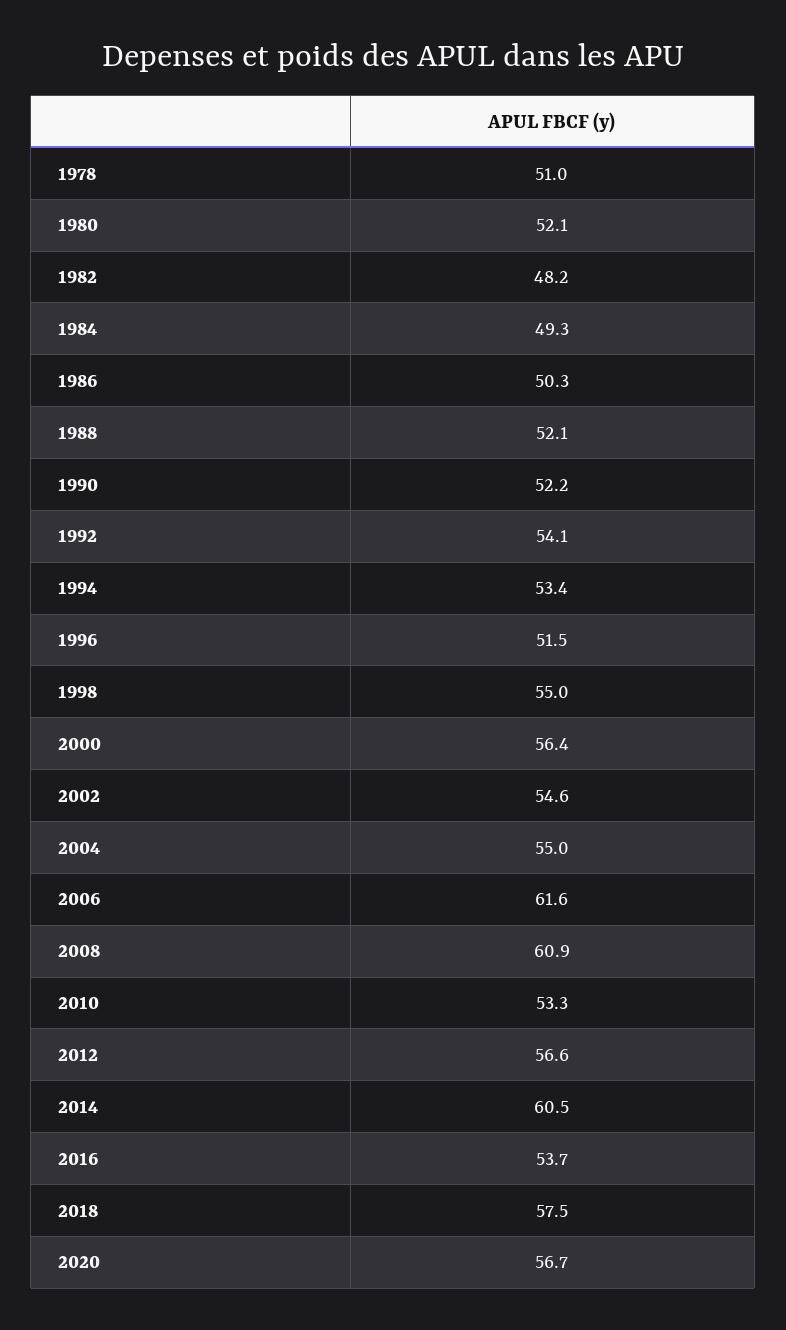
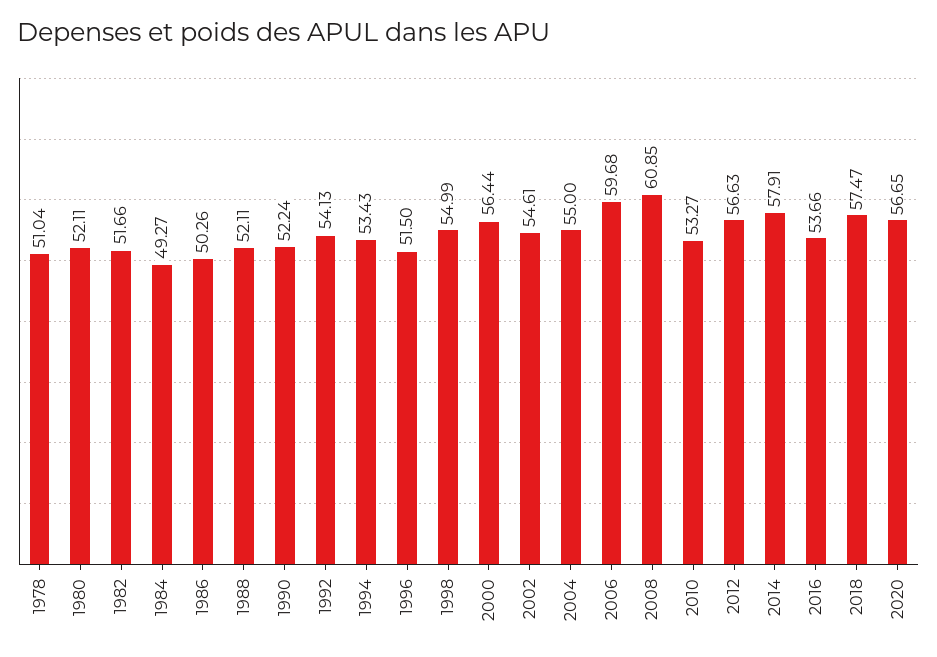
  {
    "1978": 51.04,
    "1980": 52.11,
-   "1982": 48.2,
+   "1982": 51.66,
    "1984": 49.27,
    "1986": 50.26,
    "1988": 52.11,
    "1990": 52.24,
    "1992": 54.13,
    "1994": 53.43,
    "1996": 51.5,
    "1998": 54.99,
    "2000": 56.44,
    "2002": 54.61,
    "2004": 55,
-   "2006": 61.6,
+   "2006": 59.68,
    "2008": 60.85,
    "2010": 53.27,
    "2012": 56.63,
-   "2014": 60.5,
+   "2014": 57.91,
    "2016": 53.66,
    "2018": 57.47,
    "2020": 56.65
  }

